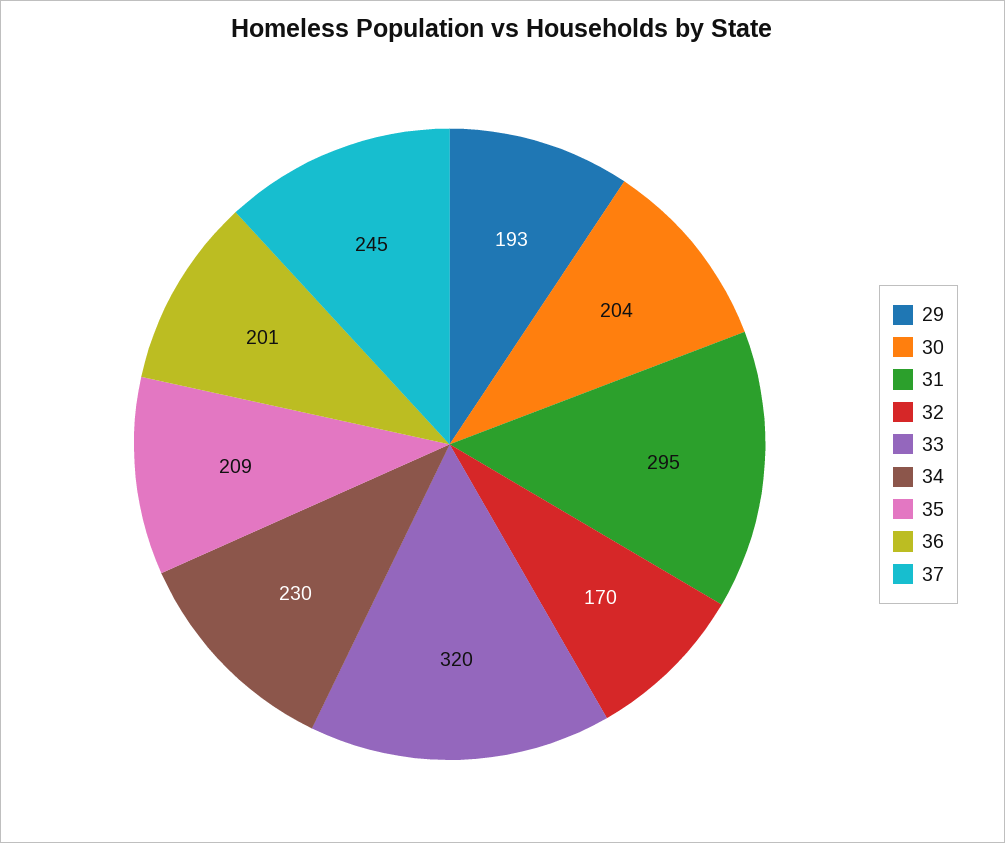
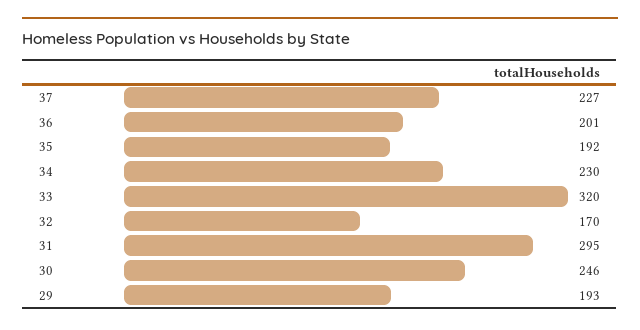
  {
    "29": 193,
-   "30": 204,
+   "30": 246,
    "31": 295,
    "32": 170,
    "33": 320,
    "34": 230,
-   "35": 209,
+   "35": 192,
    "36": 201,
-   "37": 245
+   "37": 227
  }

